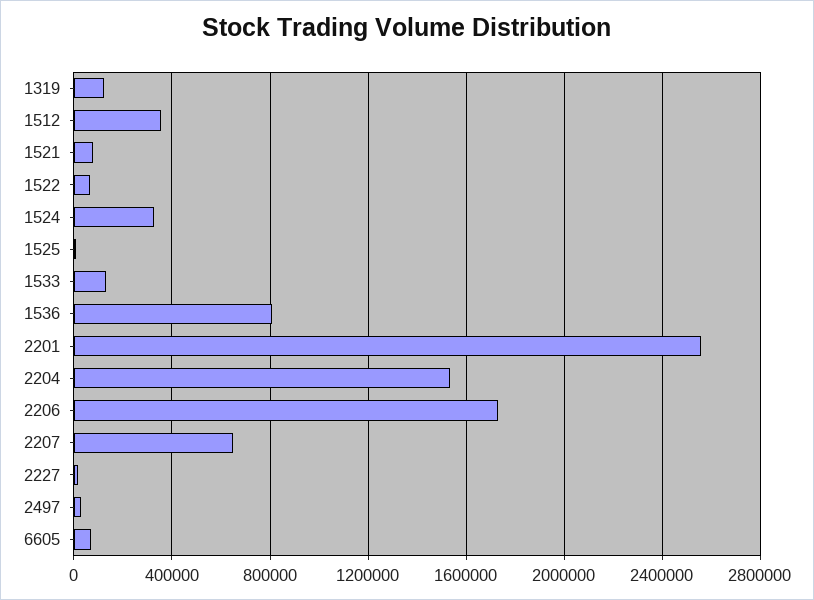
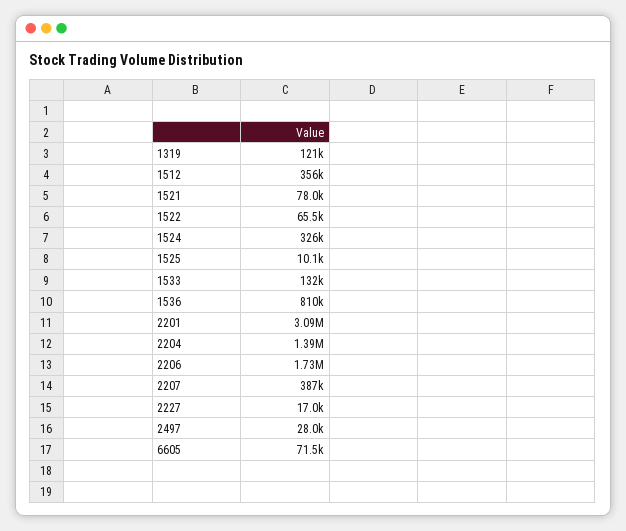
  {
    "1319": 121000,
    "1512": 356000,
    "1521": 78000,
    "1522": 65500,
    "1524": 326000,
    "1525": 10100,
    "1533": 132000,
    "1536": 810000,
-   "2201": 2550000,
+   "2201": 3090000,
-   "2204": 1550000,
+   "2204": 1390000,
    "2206": 1730000,
-   "2207": 650000,
+   "2207": 387000,
    "2227": 17000,
    "2497": 28000,
    "6605": 71500
  }

